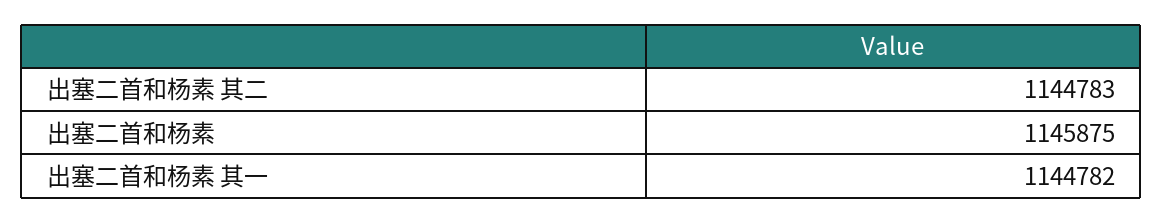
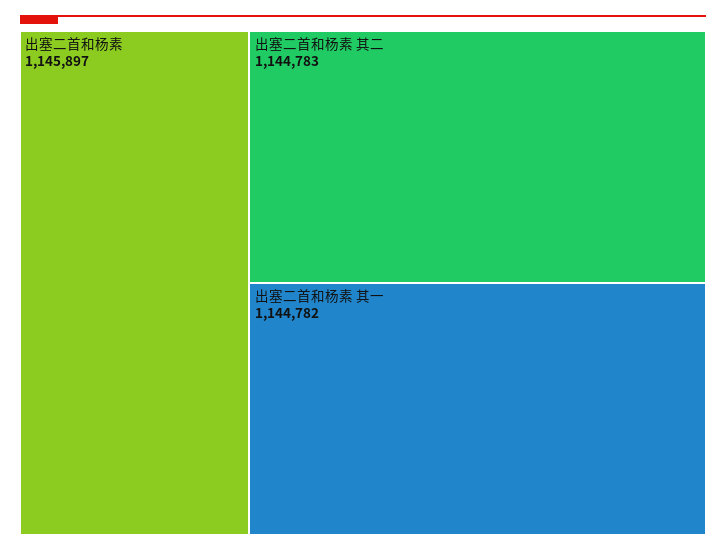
  {
    "出塞二首和杨素 其二": 1144783,
-   "出塞二首和杨素": 1145875,
+   "出塞二首和杨素": 1145897,
    "出塞二首和杨素 其一": 1144782
  }

